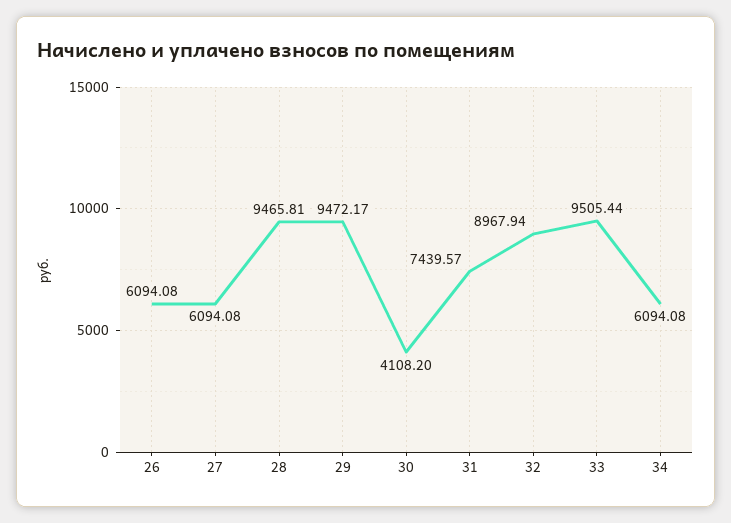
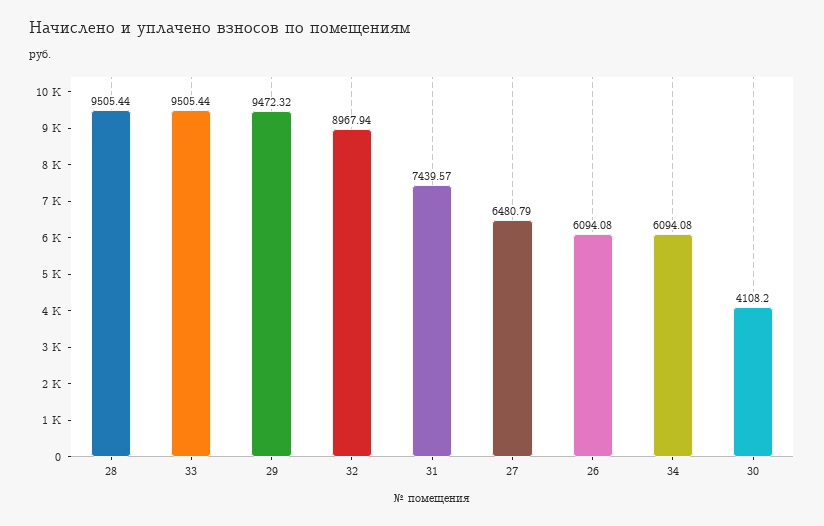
  {
    "26": 6094.08,
-   "27": 6094.08,
+   "27": 6480.79,
-   "28": 9465.81,
+   "28": 9505.44,
-   "29": 9472.17,
+   "29": 9472.32,
    "30": 4108.2,
    "31": 7439.57,
    "32": 8967.94,
    "33": 9505.44,
    "34": 6094.08
  }

